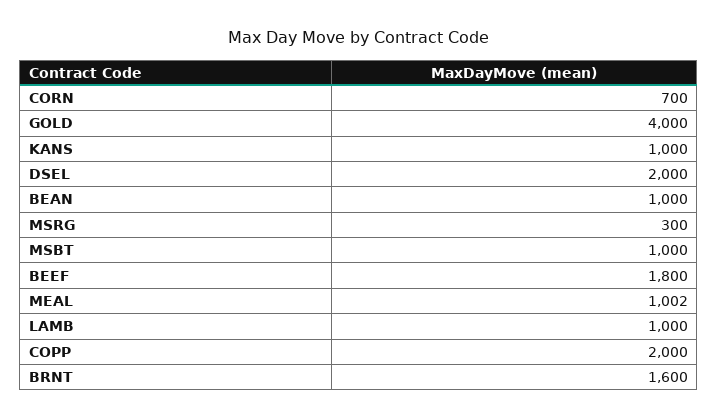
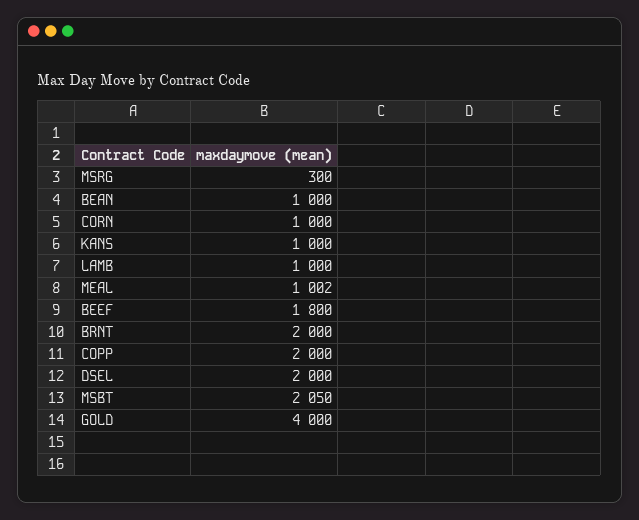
  {
-   "CORN": 700,
+   "CORN": 1000,
    "GOLD": 4000,
    "KANS": 1000,
    "DSEL": 2000,
    "BEAN": 1000,
    "MSRG": 300,
-   "MSBT": 1000,
+   "MSBT": 2050,
    "BEEF": 1800,
    "MEAL": 1002,
    "LAMB": 1000,
    "COPP": 2000,
-   "BRNT": 1600
+   "BRNT": 2000
  }

